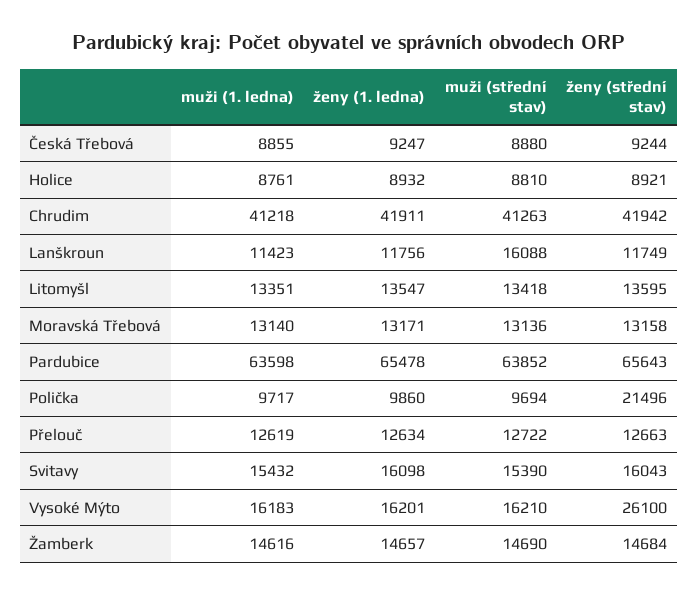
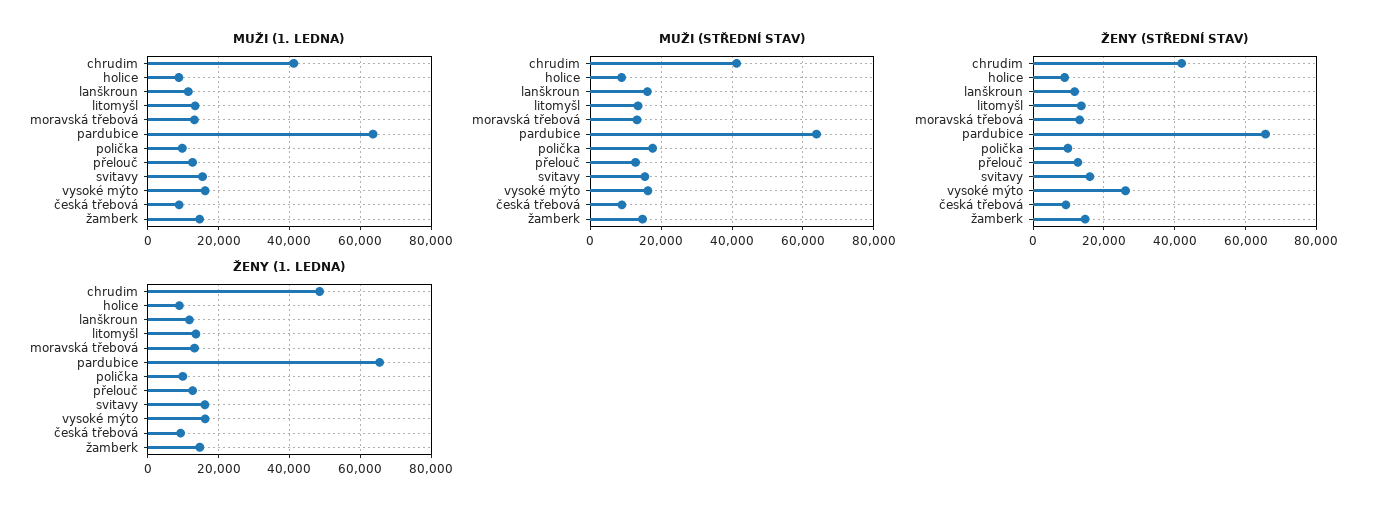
  {
    "muži (1. ledna)": {
      "Česká Třebová": 8855,
      "Holice": 8761,
      "Chrudim": 41218,
      "Lanškroun": 11423,
      "Litomyšl": 13351,
      "Moravská Třebová": 13140,
      "Pardubice": 63598,
      "Polička": 9717,
      "Přelouč": 12619,
      "Svitavy": 15432,
      "Vysoké Mýto": 16183,
      "Žamberk": 14616
    },
    "ženy (1. ledna)": {
      "Česká Třebová": 9247,
      "Holice": 8932,
-     "Chrudim": 41911,
+     "Chrudim": 48000,
      "Lanškroun": 11756,
      "Litomyšl": 13547,
      "Moravská Třebová": 13171,
      "Pardubice": 65478,
      "Polička": 9860,
      "Přelouč": 12634,
      "Svitavy": 16098,
      "Vysoké Mýto": 16201,
      "Žamberk": 14657
    },
    "muži (střední stav)": {
      "Česká Třebová": 8880,
      "Holice": 8810,
      "Chrudim": 41263,
      "Lanškroun": 16088,
      "Litomyšl": 13418,
      "Moravská Třebová": 13136,
      "Pardubice": 63852,
-     "Polička": 9694,
+     "Polička": 18000,
      "Přelouč": 12722,
      "Svitavy": 15390,
      "Vysoké Mýto": 16210,
      "Žamberk": 14690
    },
    "ženy (střední stav)": {
      "Česká Třebová": 9244,
      "Holice": 8921,
      "Chrudim": 41942,
      "Lanškroun": 11749,
      "Litomyšl": 13595,
      "Moravská Třebová": 13158,
      "Pardubice": 65643,
-     "Polička": 21496,
+     "Polička": 10000,
      "Přelouč": 12663,
      "Svitavy": 16043,
      "Vysoké Mýto": 26100,
      "Žamberk": 14684
    }
  }

